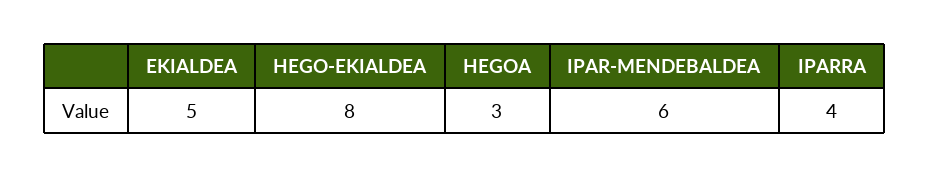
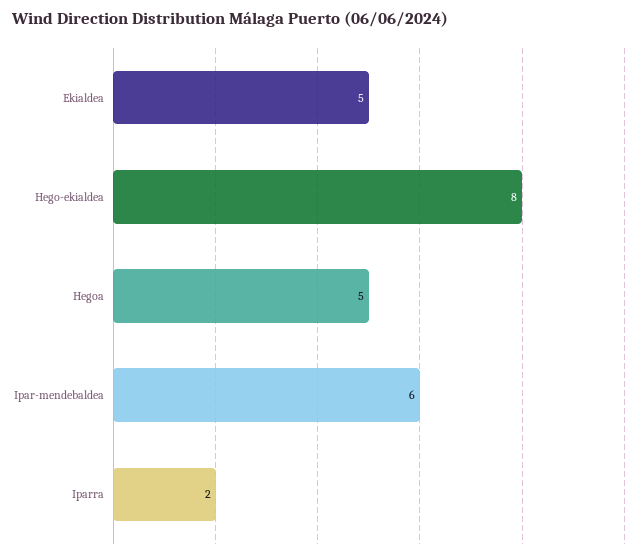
  {
    "EKIALDEA": 5,
    "HEGO-EKIALDEA": 8,
-   "HEGOA": 3,
+   "HEGOA": 5,
    "IPAR-MENDEBALDEA": 6,
-   "IPARRA": 4
+   "IPARRA": 2
  }

